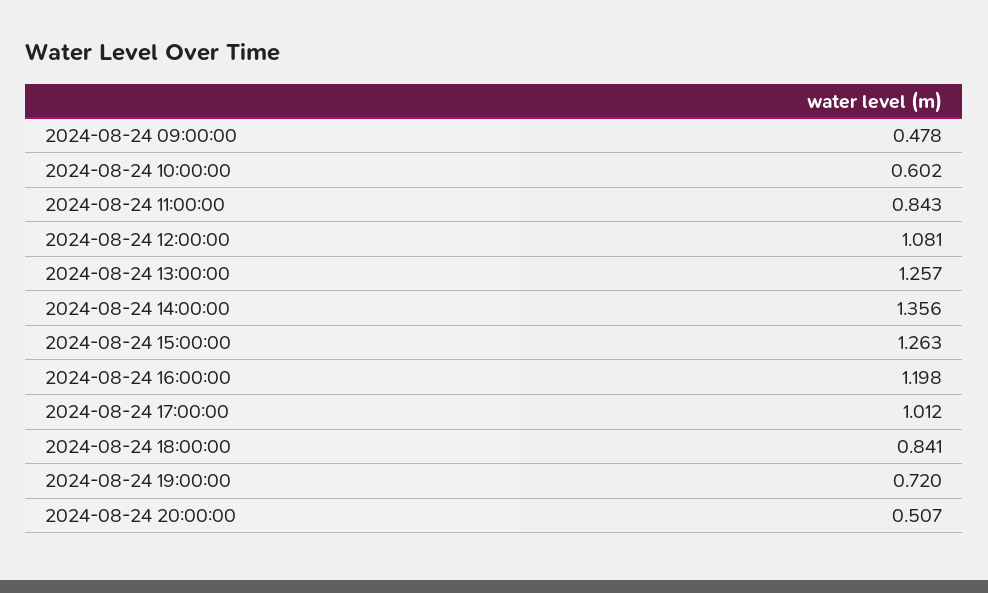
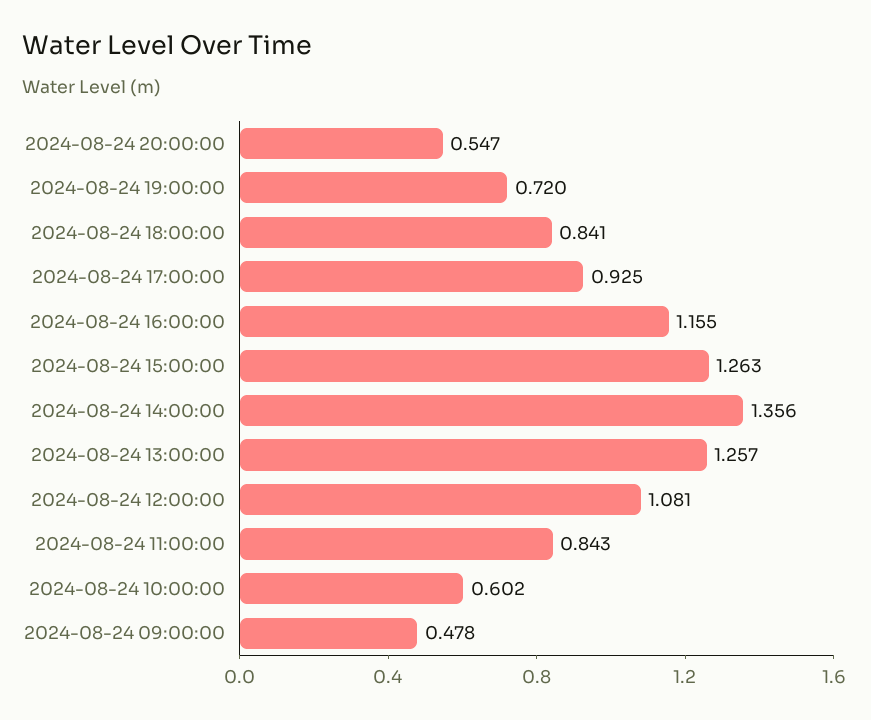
  {
    "2024-08-24 09:00:00": 0.478,
    "2024-08-24 10:00:00": 0.602,
    "2024-08-24 11:00:00": 0.843,
    "2024-08-24 12:00:00": 1.081,
    "2024-08-24 13:00:00": 1.257,
    "2024-08-24 14:00:00": 1.356,
    "2024-08-24 15:00:00": 1.263,
-   "2024-08-24 16:00:00": 1.198,
+   "2024-08-24 16:00:00": 1.155,
-   "2024-08-24 17:00:00": 1.012,
+   "2024-08-24 17:00:00": 0.925,
    "2024-08-24 18:00:00": 0.841,
    "2024-08-24 19:00:00": 0.72,
-   "2024-08-24 20:00:00": 0.507
+   "2024-08-24 20:00:00": 0.547
  }

